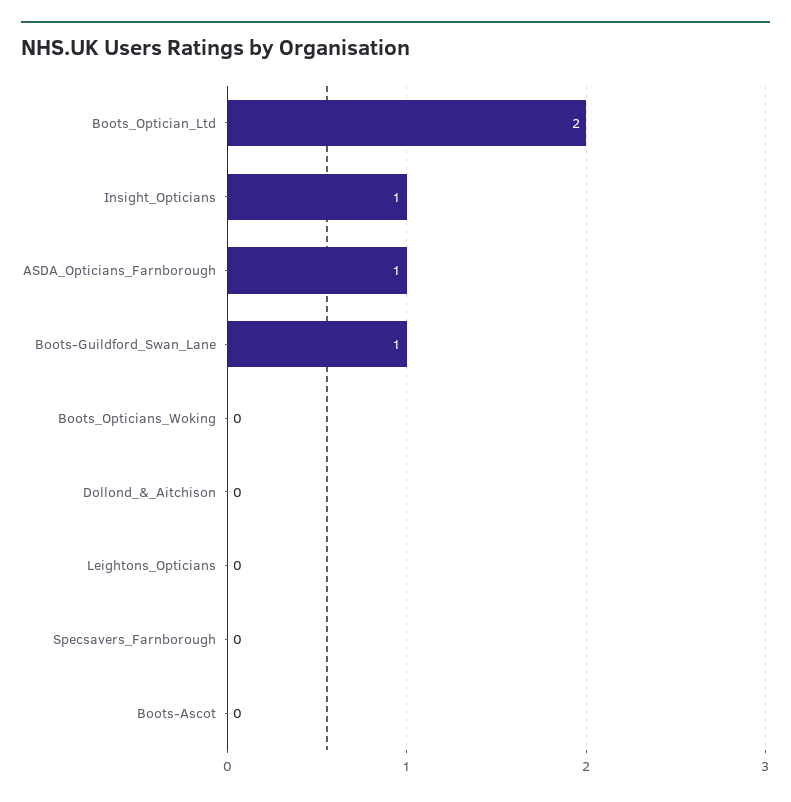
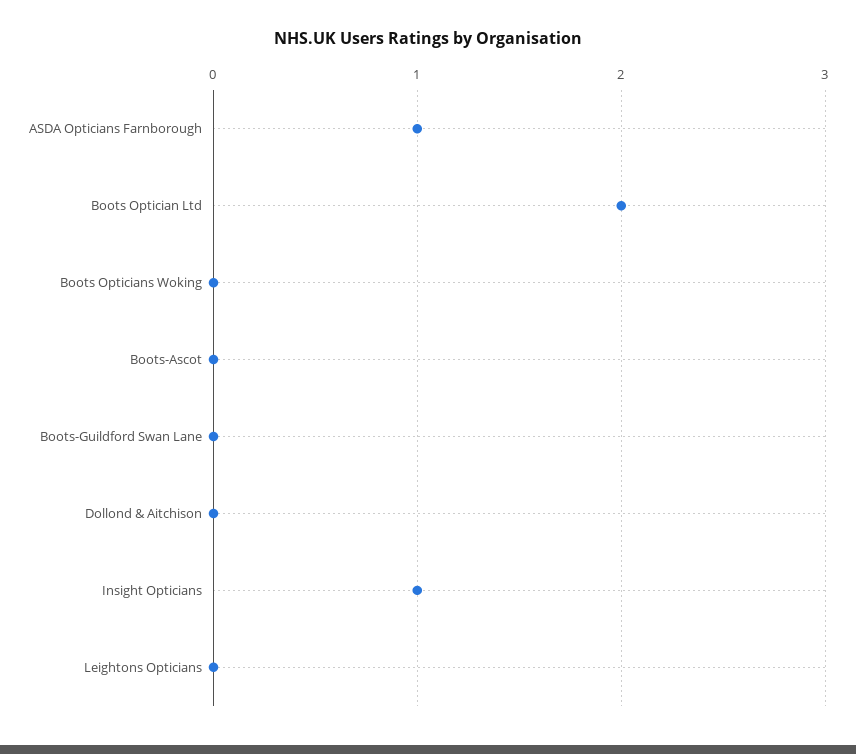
  {
    "Boots_Optician_Ltd": 2,
    "Insight_Opticians": 1,
    "ASDA_Opticians_Farnborough": 1,
-   "Boots-Guildford_Swan_Lane": 1,
+   "Boots-Guildford_Swan_Lane": 0,
    "Boots_Opticians_Woking": 0,
    "Dollond_&_Aitchison": 0,
    "Leightons_Opticians": 0,
-   "Specsavers_Farnborough": 0,
    "Boots-Ascot": 0
  }

